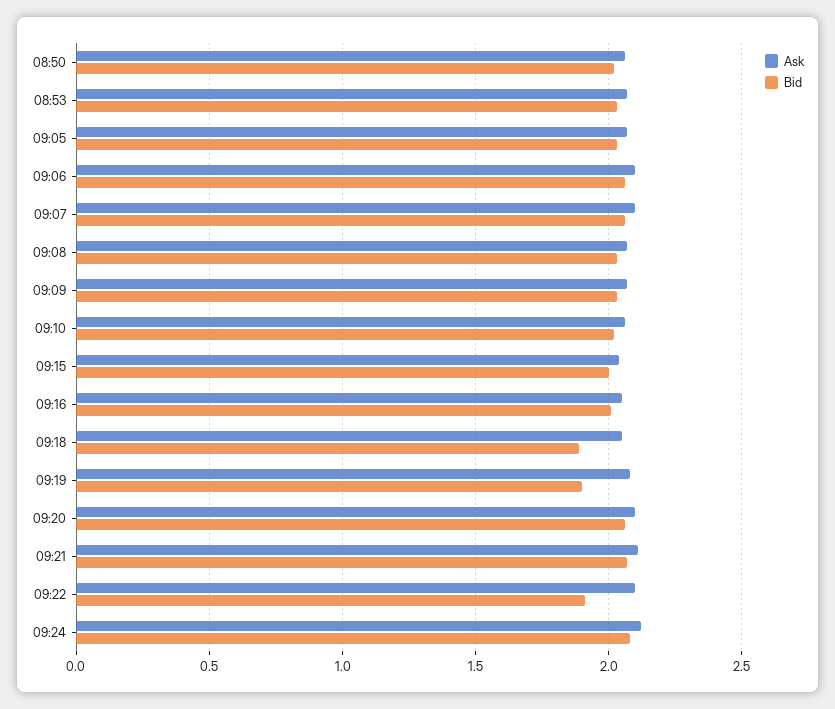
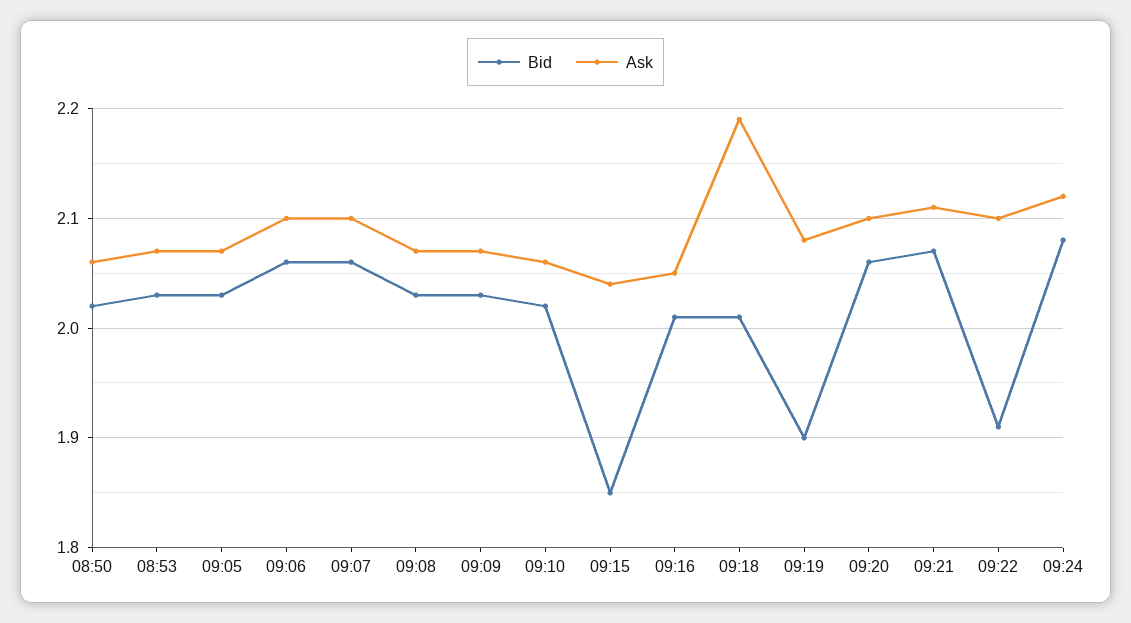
  {
    "Ask": {
      "08:50": 2.06,
      "08:53": 2.07,
      "09:05": 2.07,
      "09:06": 2.1,
      "09:07": 2.1,
      "09:08": 2.07,
      "09:09": 2.07,
      "09:10": 2.06,
      "09:15": 2.04,
      "09:16": 2.05,
-     "09:18": 2.05,
+     "09:18": 2.19,
      "09:19": 2.08,
      "09:20": 2.1,
      "09:21": 2.11,
      "09:22": 2.1,
      "09:24": 2.12
    },
    "Bid": {
      "08:50": 2.02,
      "08:53": 2.03,
      "09:05": 2.03,
      "09:06": 2.06,
      "09:07": 2.06,
      "09:08": 2.03,
      "09:09": 2.03,
      "09:10": 2.02,
-     "09:15": 2,
+     "09:15": 1.85,
      "09:16": 2.01,
-     "09:18": 1.9,
+     "09:18": 2.01,
      "09:19": 1.9,
      "09:20": 2.06,
      "09:21": 2.07,
      "09:22": 1.91,
      "09:24": 2.08
    }
  }

